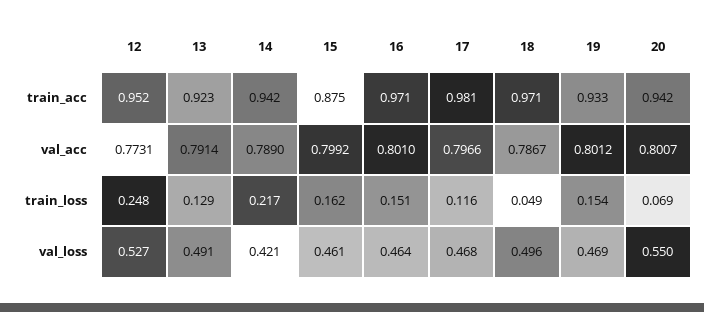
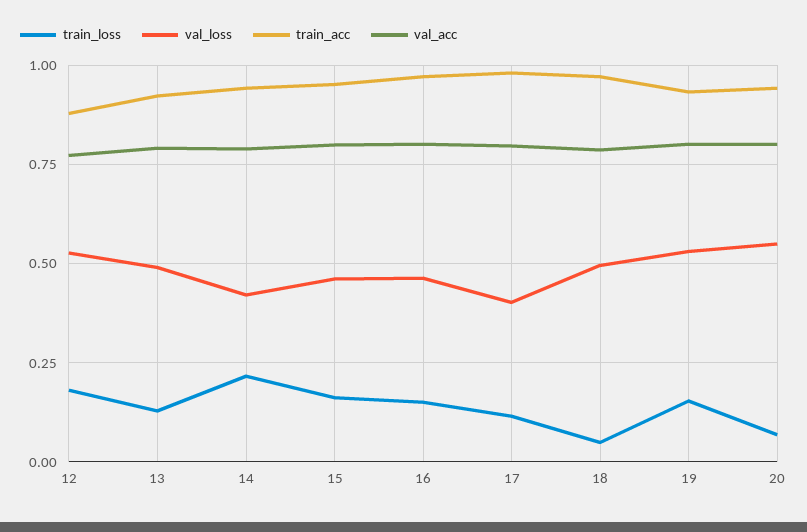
  {
    "train_acc": {
-     "12": 0.952,
+     "12": 0.875,
      "13": 0.923,
      "14": 0.942,
-     "15": 0.875,
+     "15": 0.95,
      "16": 0.971,
      "17": 0.981,
      "18": 0.971,
      "19": 0.933,
      "20": 0.942
    },
    "val_acc": {
      "12": 0.7731,
      "13": 0.7914,
      "14": 0.789,
      "15": 0.7992,
      "16": 0.801,
      "17": 0.7966,
      "18": 0.7867,
      "19": 0.8012,
      "20": 0.8007
    },
    "train_loss": {
-     "12": 0.248,
+     "12": 0.175,
      "13": 0.129,
      "14": 0.217,
      "15": 0.162,
      "16": 0.151,
      "17": 0.116,
      "18": 0.049,
      "19": 0.154,
      "20": 0.069
    },
    "val_loss": {
      "12": 0.527,
      "13": 0.491,
      "14": 0.421,
      "15": 0.461,
      "16": 0.464,
-     "17": 0.468,
+     "17": 0.4,
      "18": 0.496,
-     "19": 0.469,
+     "19": 0.525,
      "20": 0.55
    }
  }

